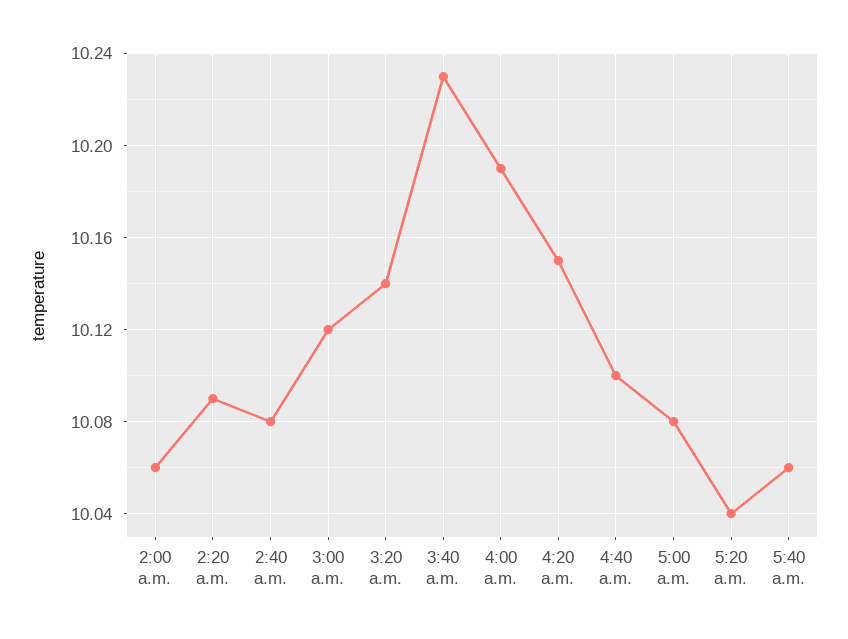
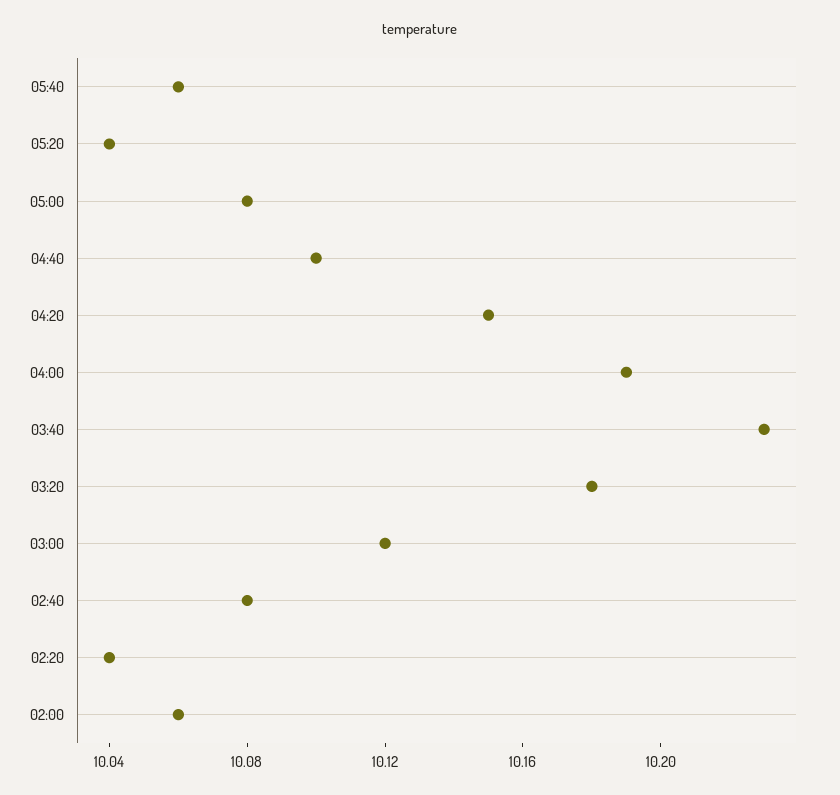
  {
    "2:00 a.m.": 10.06,
-   "2:20 a.m.": 10.09,
+   "2:20 a.m.": 10.04,
    "2:40 a.m.": 10.08,
    "3:00 a.m.": 10.12,
-   "3:20 a.m.": 10.14,
+   "3:20 a.m.": 10.18,
    "3:40 a.m.": 10.23,
    "4:00 a.m.": 10.19,
    "4:20 a.m.": 10.15,
    "4:40 a.m.": 10.1,
    "5:00 a.m.": 10.08,
    "5:20 a.m.": 10.04,
    "5:40 a.m.": 10.06
  }

